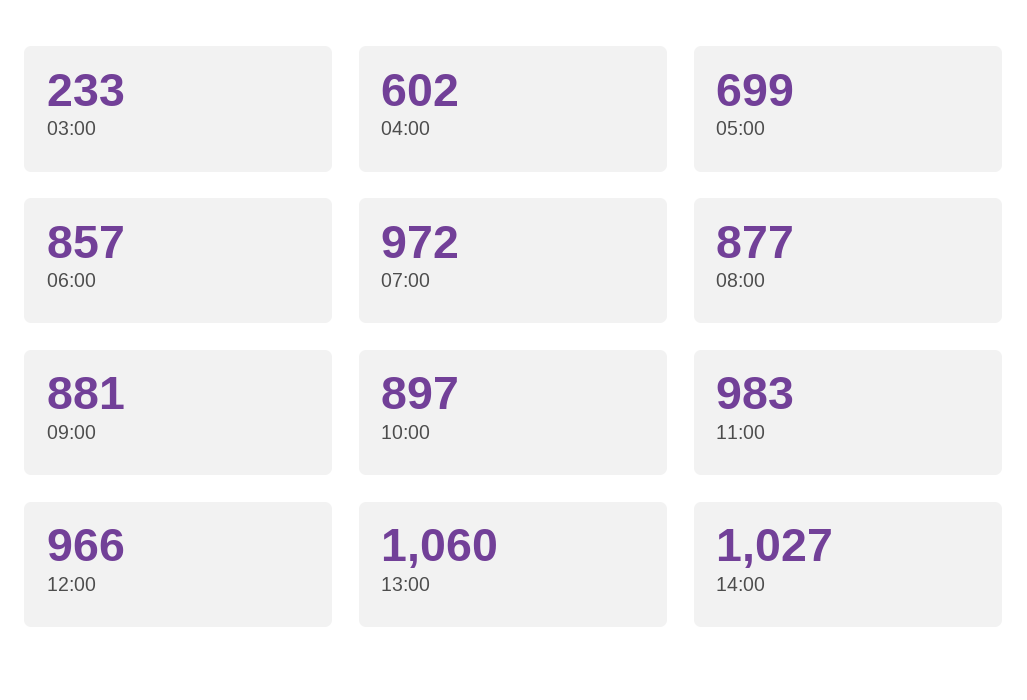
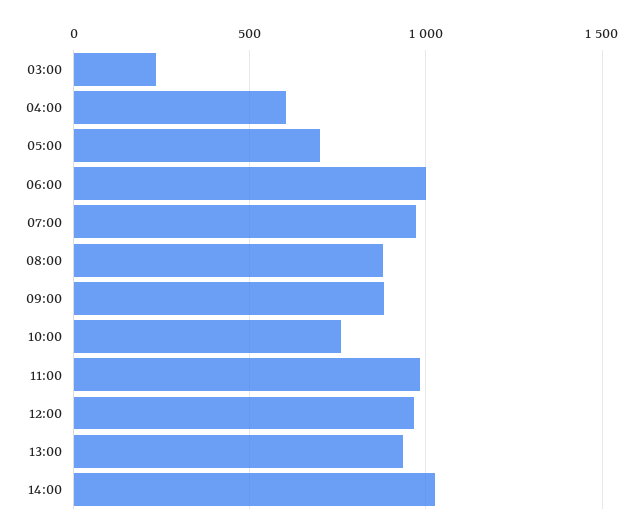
  {
    "03:00": 233,
    "04:00": 602,
    "05:00": 699,
-   "06:00": 857,
+   "06:00": 1000,
    "07:00": 972,
    "08:00": 877,
    "09:00": 881,
-   "10:00": 897,
+   "10:00": 750,
    "11:00": 983,
    "12:00": 966,
-   "13:00": 1060,
+   "13:00": 950,
    "14:00": 1027
  }

